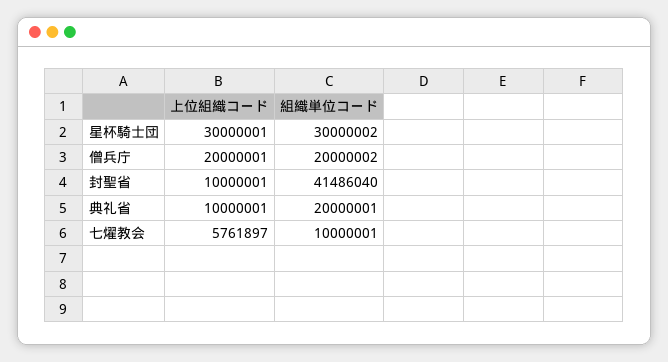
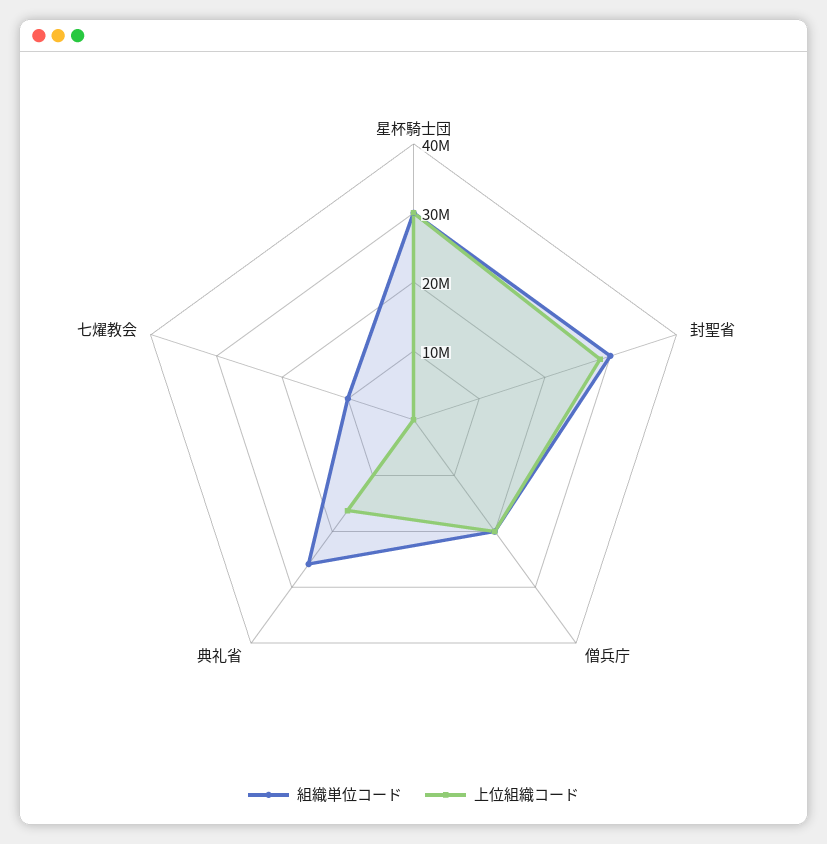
  {
    "上位組織コード": {
      "星杯騎士団": 30000001,
      "僧兵庁": 20000001,
-     "封聖省": 10000001,
+     "封聖省": 28000000,
-     "典礼省": 10000001,
+     "典礼省": 16000000,
-     "七燿教会": 5761897
+     "七燿教会": 0
    },
    "組織単位コード": {
      "星杯騎士団": 30000002,
      "僧兵庁": 20000002,
-     "封聖省": 41486040,
+     "封聖省": 30000000,
-     "典礼省": 20000001,
+     "典礼省": 26000000,
      "七燿教会": 10000001
    }
  }

